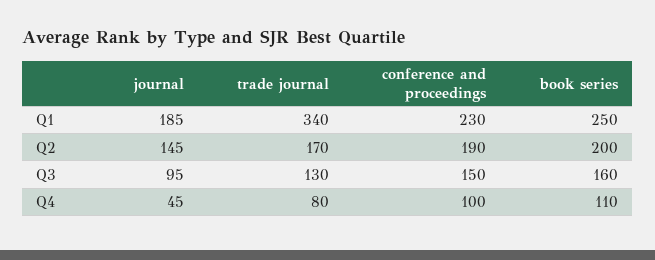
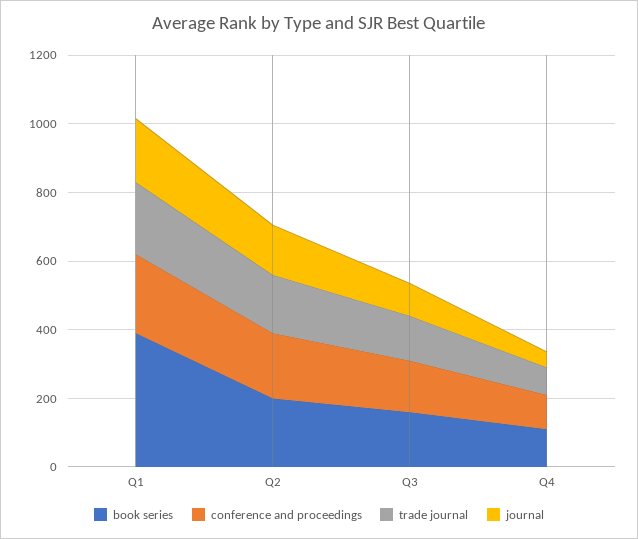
  {
    "journal": {
      "Q1": 185,
      "Q2": 145,
      "Q3": 95,
      "Q4": 45
    },
    "trade journal": {
-     "Q1": 340,
+     "Q1": 200,
      "Q2": 170,
      "Q3": 130,
      "Q4": 80
    },
    "conference and proceedings": {
      "Q1": 230,
      "Q2": 190,
      "Q3": 150,
      "Q4": 100
    },
    "book series": {
-     "Q1": 250,
+     "Q1": 400,
      "Q2": 200,
      "Q3": 160,
      "Q4": 110
    }
  }

